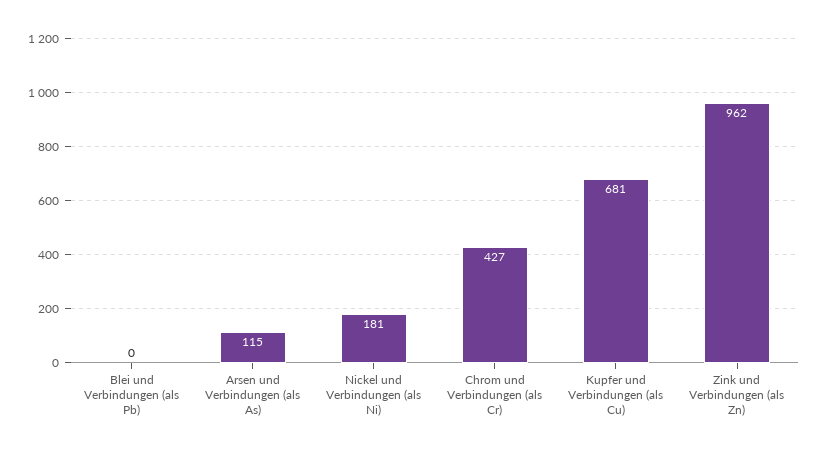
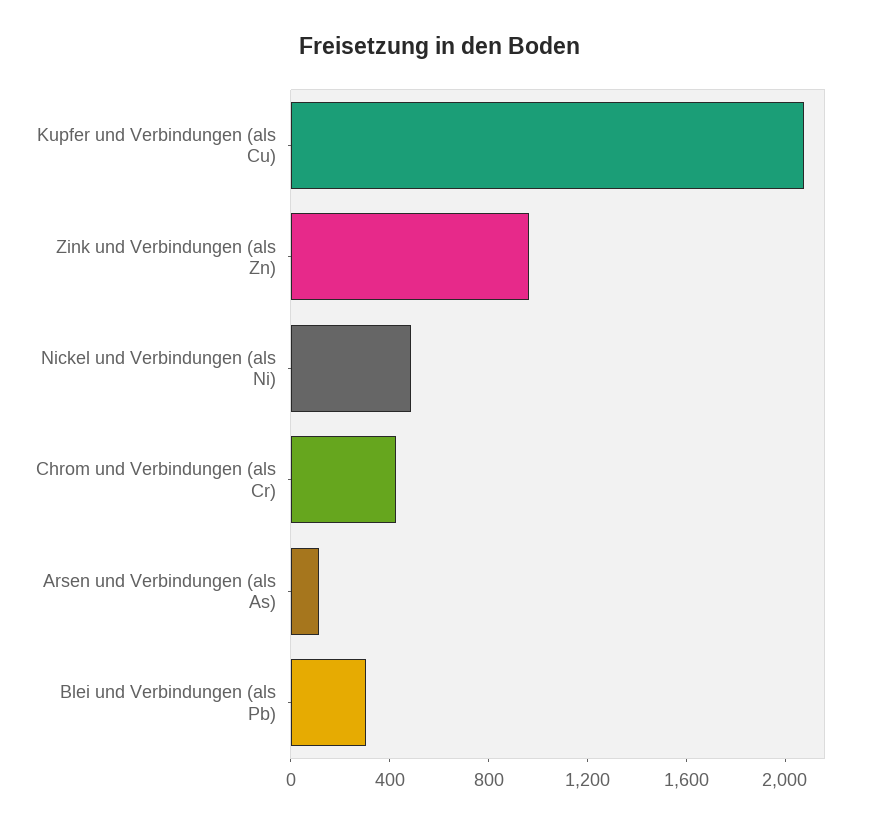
  {
-   "Blei und Verbindungen (als Pb)": 0,
+   "Blei und Verbindungen (als Pb)": 300,
    "Arsen und Verbindungen (als As)": 115,
-   "Nickel und Verbindungen (als Ni)": 181,
+   "Nickel und Verbindungen (als Ni)": 500,
    "Chrom und Verbindungen (als Cr)": 427,
-   "Kupfer und Verbindungen (als Cu)": 681,
+   "Kupfer und Verbindungen (als Cu)": 2100,
    "Zink und Verbindungen (als Zn)": 962
  }

